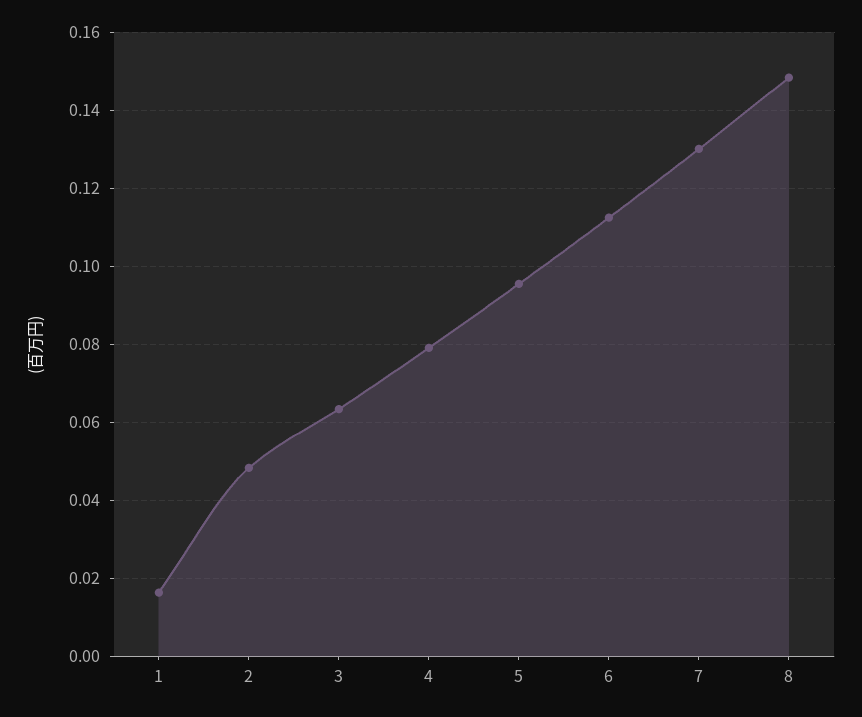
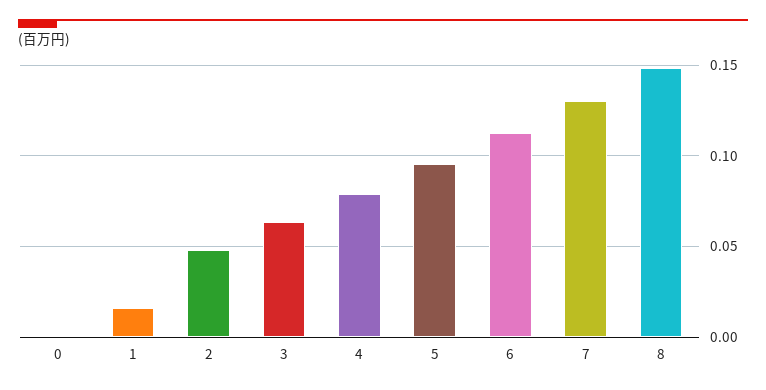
  {
    "1": 0.016,
    "2": 0.048,
    "3": 0.064,
    "4": 0.08,
    "5": 0.096,
    "6": 0.112,
    "7": 0.13,
-   "8": 0.148
+   "8": 0.148,
+   "0": 0
  }

